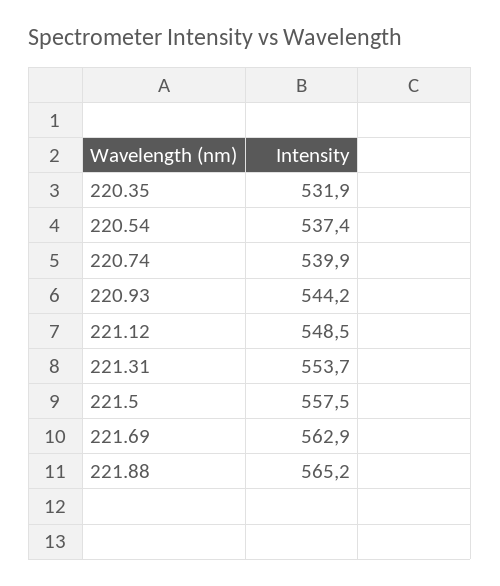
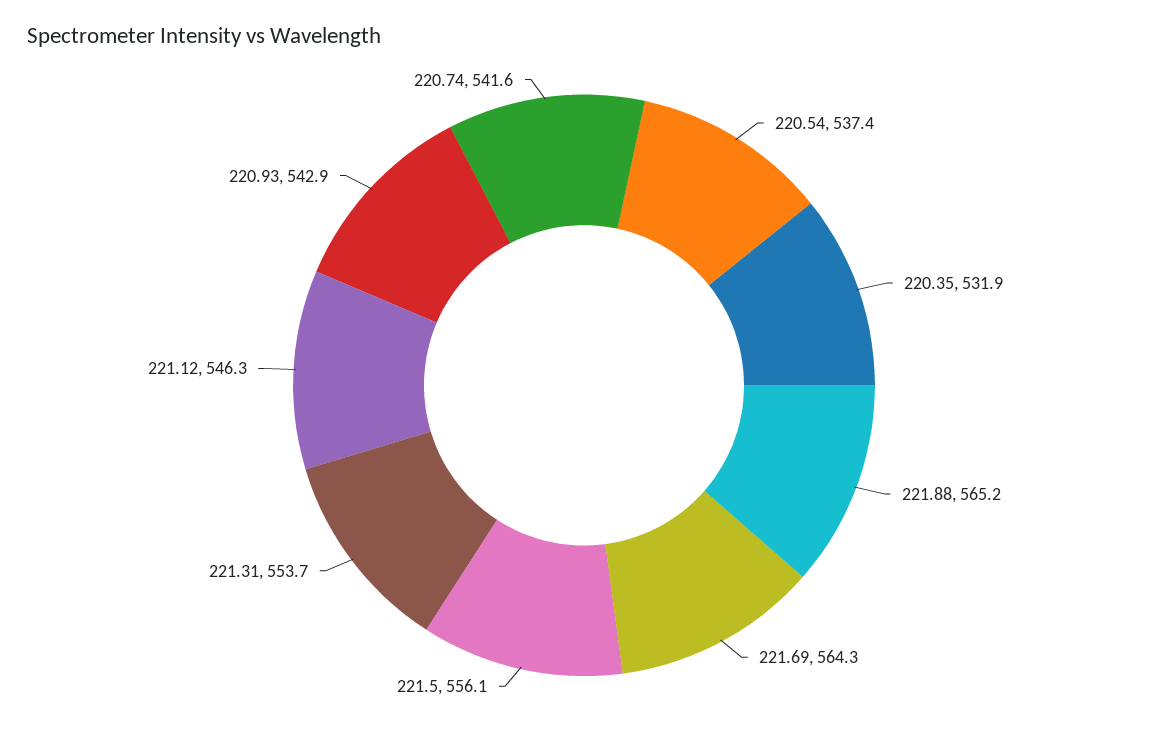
  {
    "220.35": 531.9,
    "220.54": 537.4,
-   "220.74": 539.9,
+   "220.74": 541.6,
-   "220.93": 544.2,
+   "220.93": 542.9,
-   "221.12": 548.5,
+   "221.12": 546.3,
    "221.31": 553.7,
-   "221.5": 557.5,
+   "221.5": 556.1,
-   "221.69": 562.9,
+   "221.69": 564.3,
    "221.88": 565.2
  }

